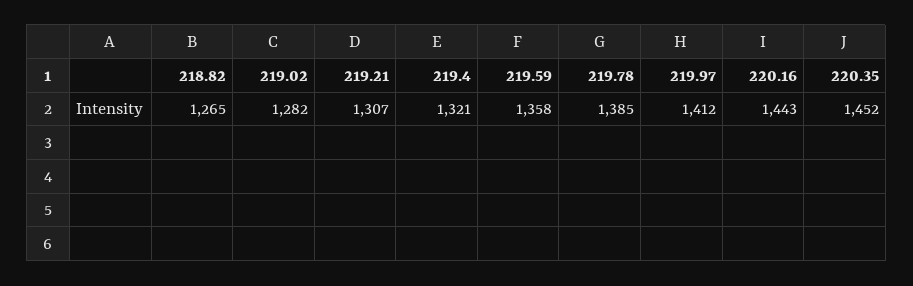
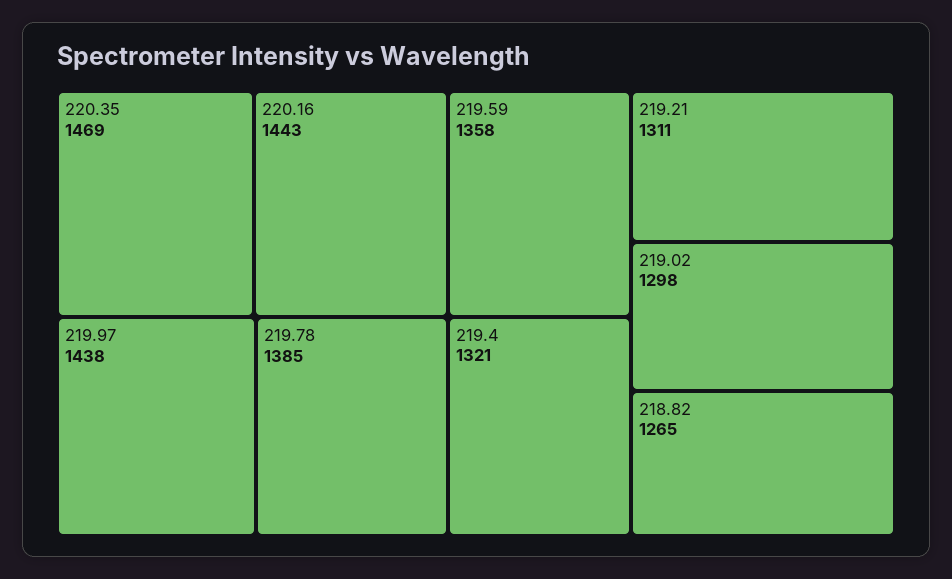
  {
    "218.82": 1265,
-   "219.02": 1282,
+   "219.02": 1298,
-   "219.21": 1307,
+   "219.21": 1311,
    "219.4": 1321,
    "219.59": 1358,
    "219.78": 1385,
-   "219.97": 1412,
+   "219.97": 1438,
    "220.16": 1443,
-   "220.35": 1452
+   "220.35": 1469
  }

